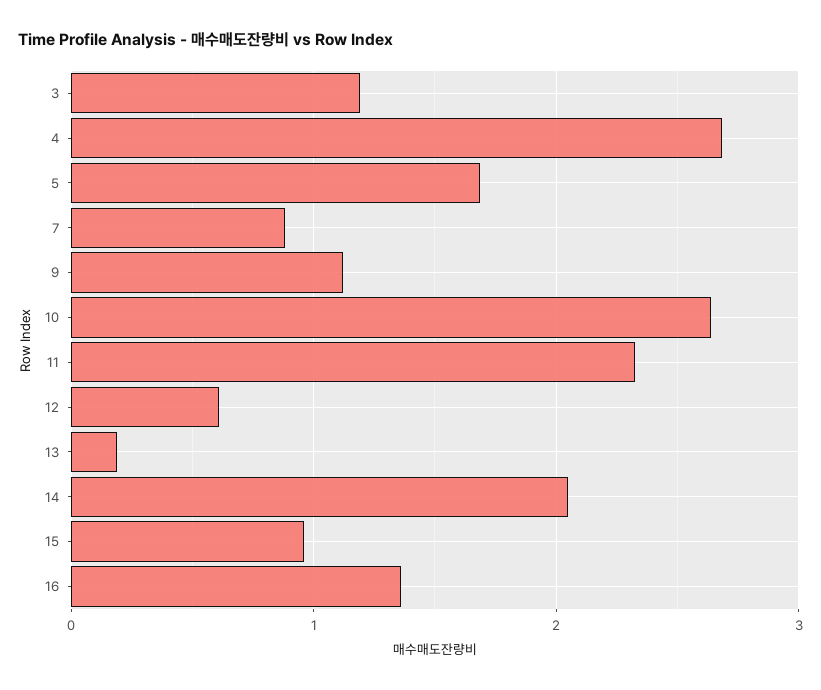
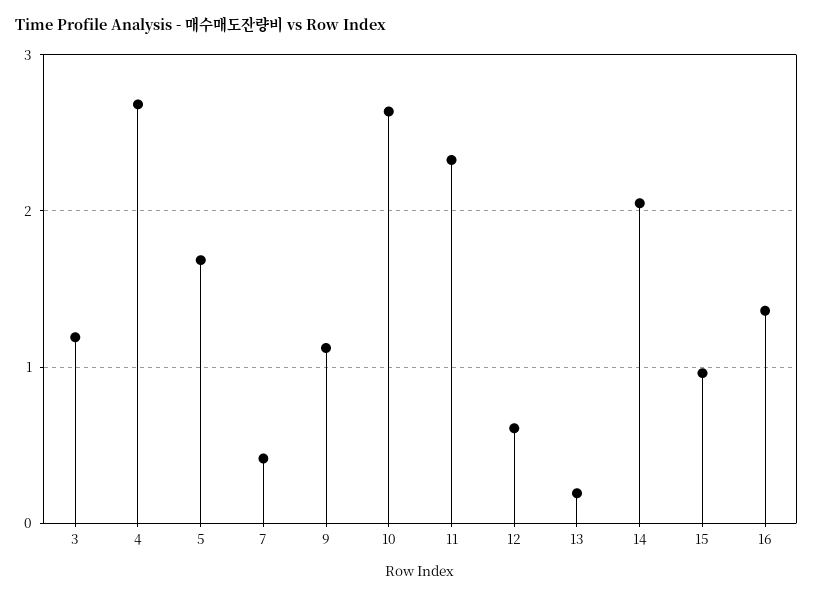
  {
    "3": 1.2,
    "4": 2.7,
    "5": 1.7,
-   "7": 0.9,
+   "7": 0.4,
    "9": 1.1,
    "10": 2.6,
    "11": 2.3,
    "12": 0.6,
    "13": 0.2,
    "14": 2,
    "15": 1,
    "16": 1.4
  }

